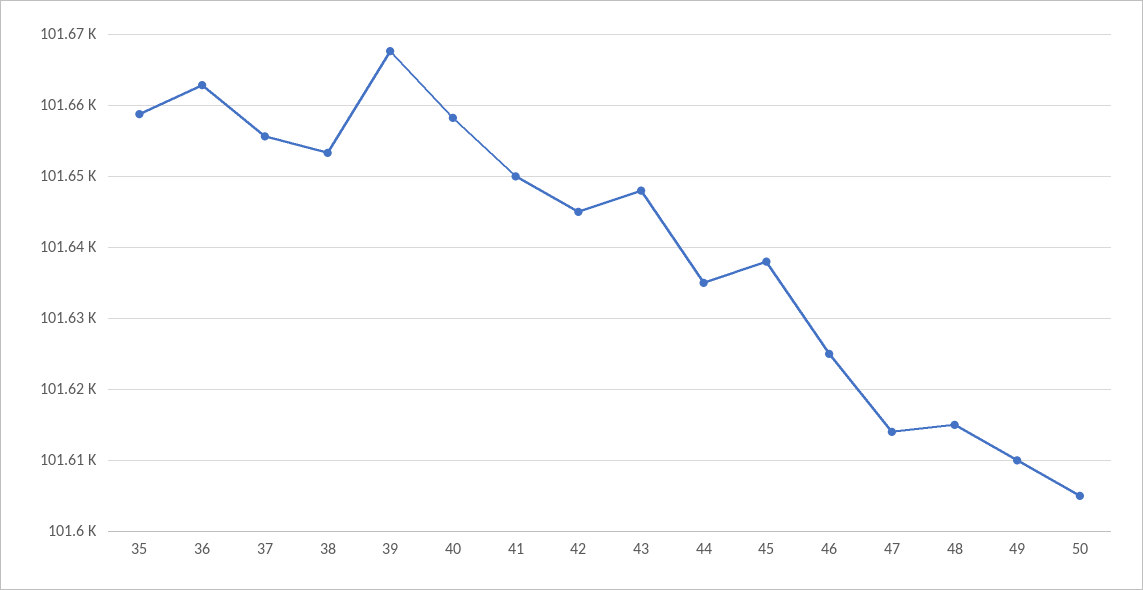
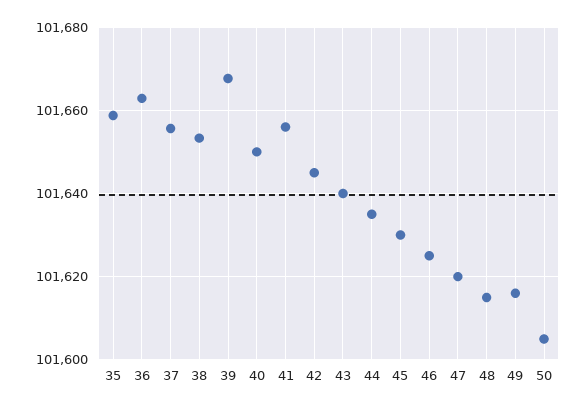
  {
    "35": 101659,
    "36": 101663,
    "37": 101656,
    "38": 101653,
    "39": 101668,
-   "40": 101658,
+   "40": 101650,
-   "41": 101650,
+   "41": 101656,
    "42": 101645,
-   "43": 101648,
+   "43": 101640,
    "44": 101635,
-   "45": 101638,
+   "45": 101630,
    "46": 101625,
-   "47": 101614,
+   "47": 101620,
    "48": 101615,
-   "49": 101610,
+   "49": 101616,
    "50": 101605
  }

